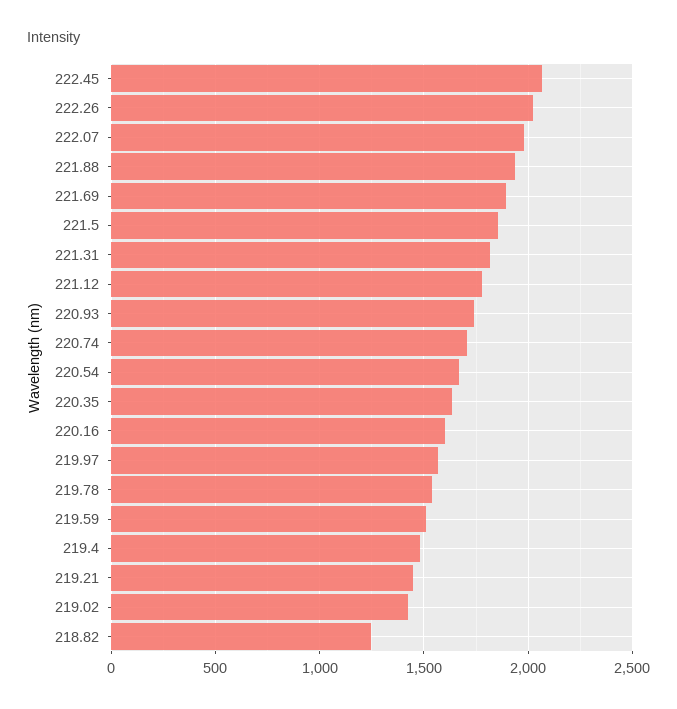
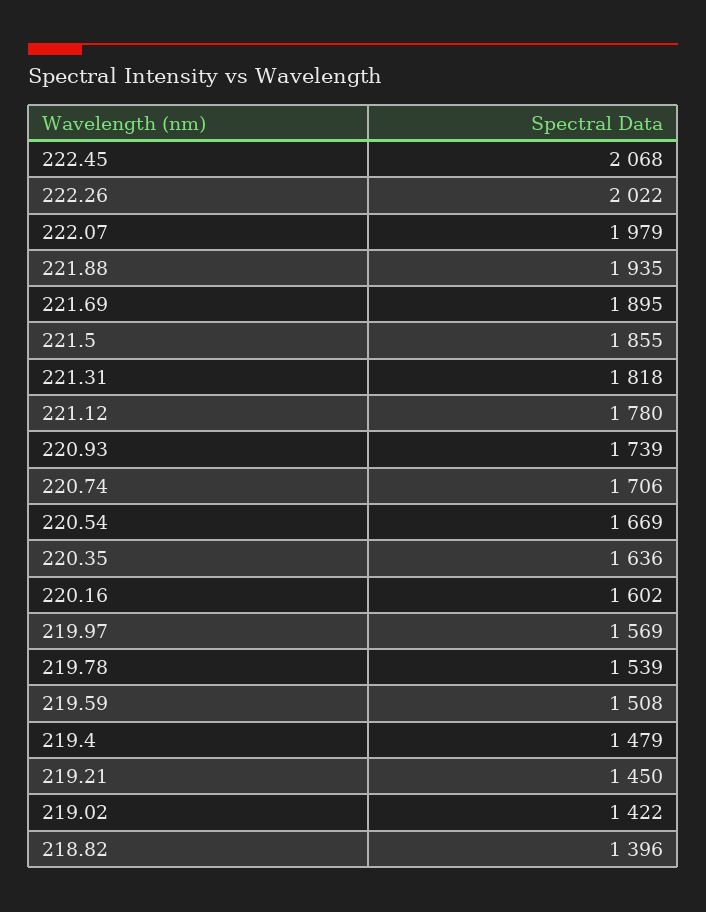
  {
    "222.45": 2068,
    "222.26": 2022,
    "222.07": 1979,
    "221.88": 1935,
    "221.69": 1895,
    "221.5": 1855,
    "221.31": 1818,
    "221.12": 1780,
    "220.93": 1739,
    "220.74": 1706,
    "220.54": 1669,
    "220.35": 1636,
    "220.16": 1602,
    "219.97": 1569,
    "219.78": 1539,
    "219.59": 1508,
    "219.4": 1479,
    "219.21": 1450,
    "219.02": 1422,
-   "218.82": 1250
+   "218.82": 1396
  }

